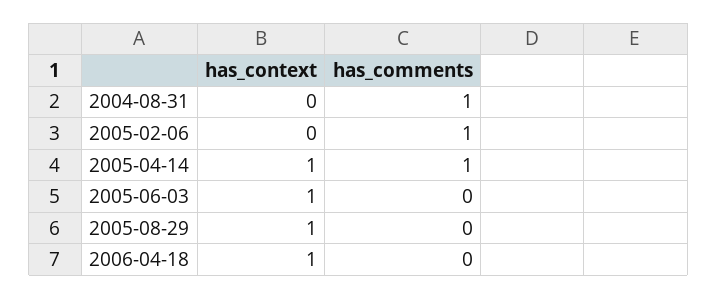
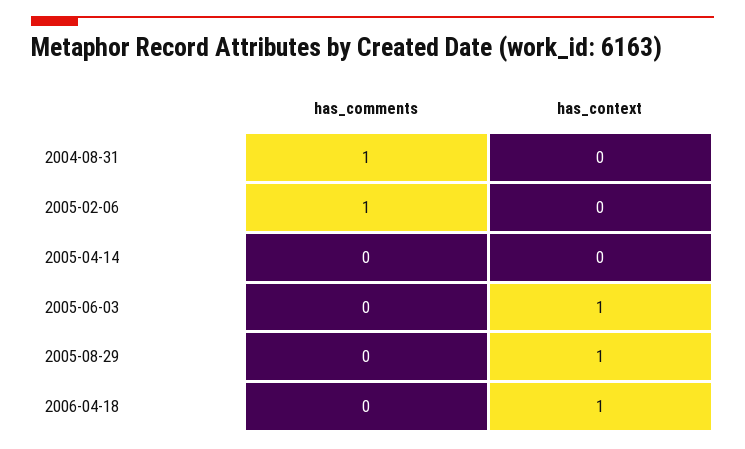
  {
    "has_context": {
      "2004-08-31": 0,
      "2005-02-06": 0,
-     "2005-04-14": 1,
+     "2005-04-14": 0,
      "2005-06-03": 1,
      "2005-08-29": 1,
      "2006-04-18": 1
    },
    "has_comments": {
      "2004-08-31": 1,
      "2005-02-06": 1,
-     "2005-04-14": 1,
+     "2005-04-14": 0,
      "2005-06-03": 0,
      "2005-08-29": 0,
      "2006-04-18": 0
    }
  }

